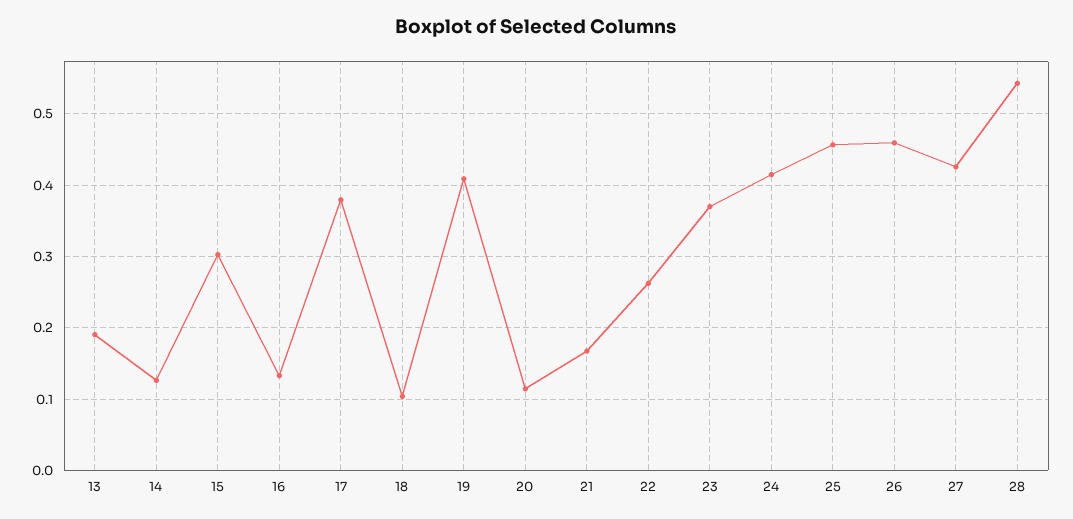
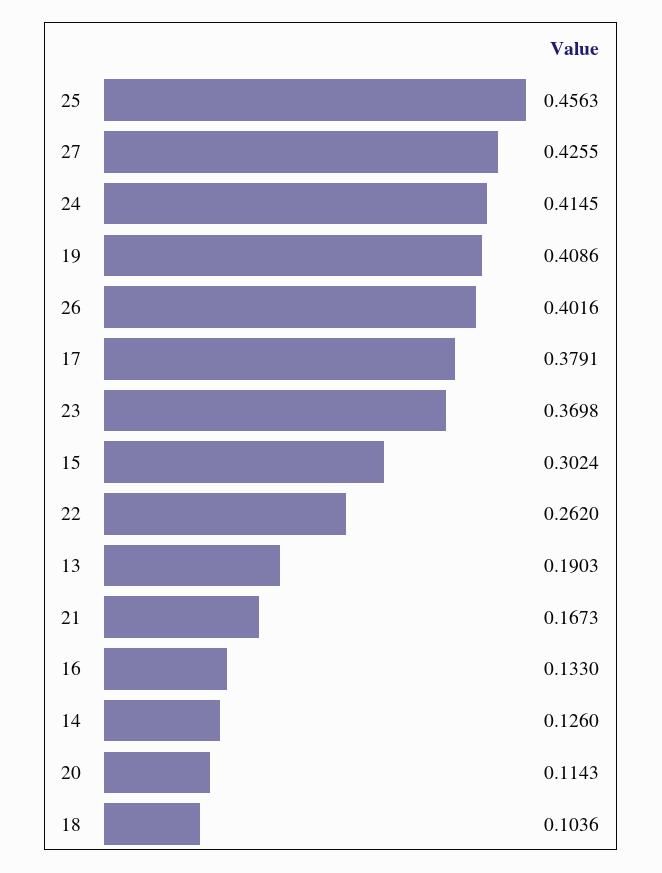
  {
    "13": 0.1903,
    "14": 0.126,
    "15": 0.3024,
    "16": 0.133,
    "17": 0.3791,
    "18": 0.1036,
    "19": 0.4086,
    "20": 0.1143,
    "21": 0.1673,
    "22": 0.262,
    "23": 0.3698,
    "24": 0.4145,
    "25": 0.4563,
-   "26": 0.46,
+   "26": 0.4016,
-   "27": 0.4255,
+   "27": 0.4255
-   "28": 0.54
  }

